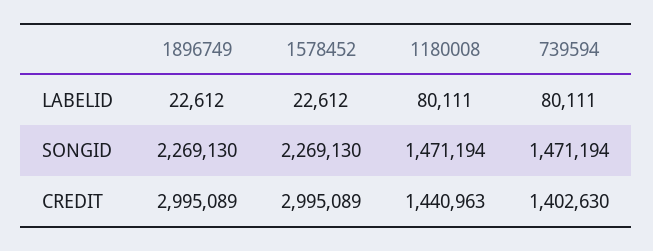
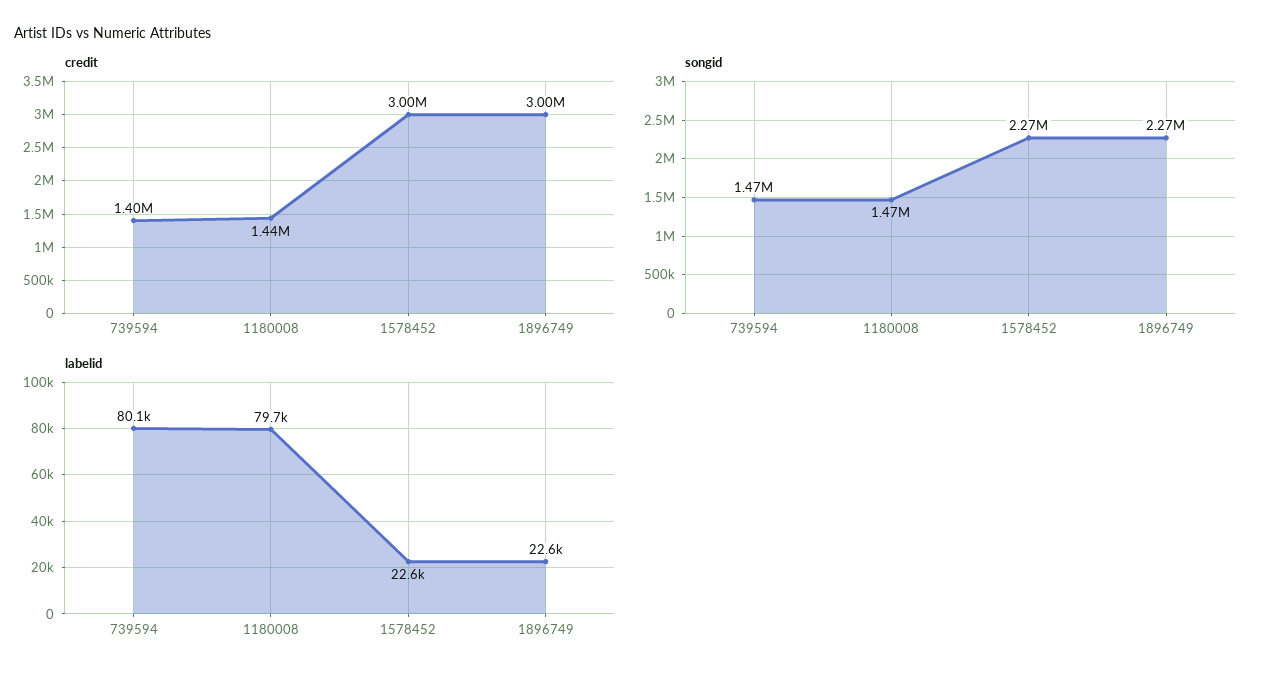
  {
    "LABELID": {
      "1896749": 22612,
      "1578452": 22612,
-     "1180008": 80111,
+     "1180008": 79700,
      "739594": 80111
    },
    "SONGID": {
      "1896749": 2269130,
      "1578452": 2269130,
      "1180008": 1471194,
      "739594": 1471194
    },
    "CREDIT": {
      "1896749": 2995089,
      "1578452": 2995089,
      "1180008": 1440963,
      "739594": 1402630
    }
  }

